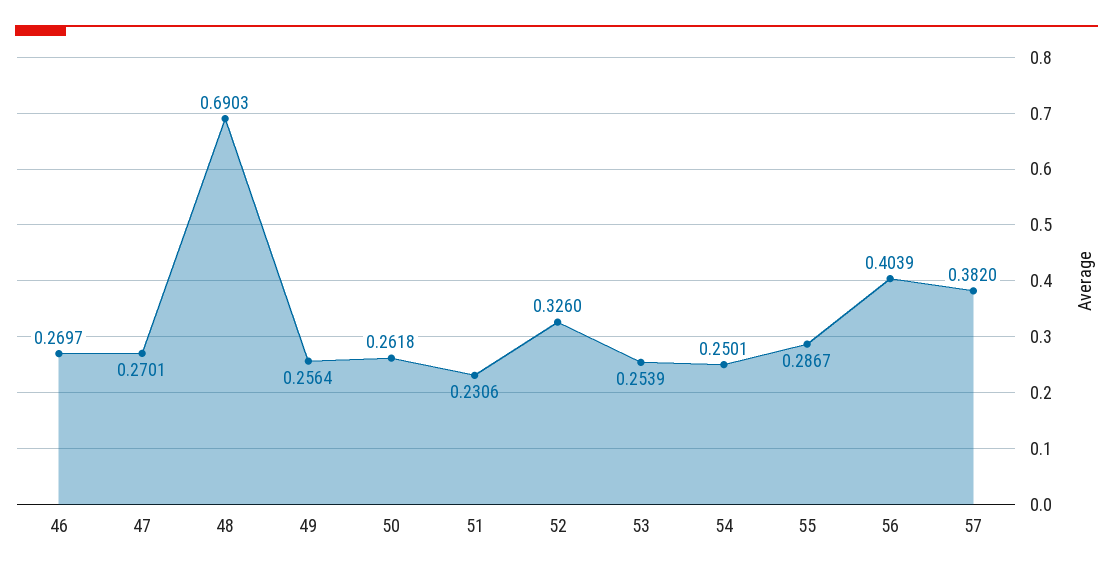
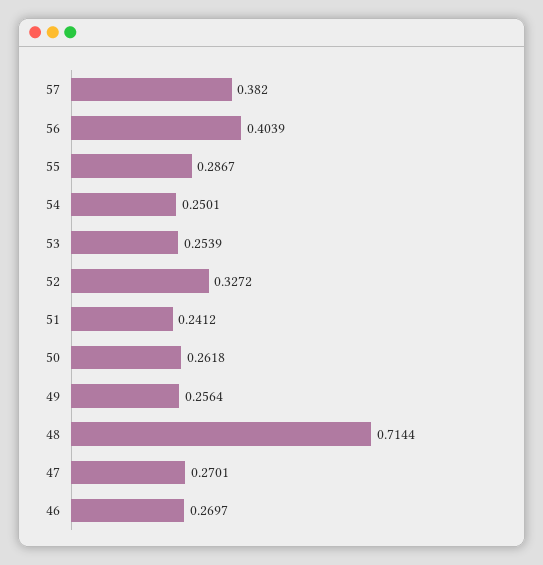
  {
    "46": 0.2697,
    "47": 0.2701,
-   "48": 0.6903,
+   "48": 0.7144,
    "49": 0.2564,
    "50": 0.2618,
-   "51": 0.2306,
+   "51": 0.2412,
-   "52": 0.326,
+   "52": 0.3272,
    "53": 0.2539,
    "54": 0.2501,
    "55": 0.2867,
    "56": 0.4039,
    "57": 0.382
  }

